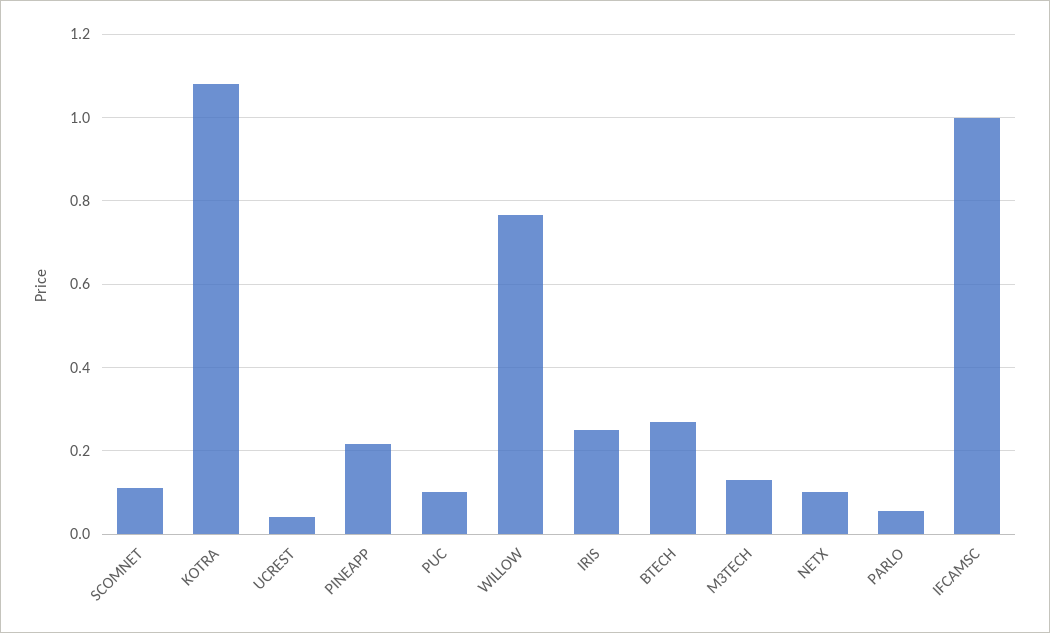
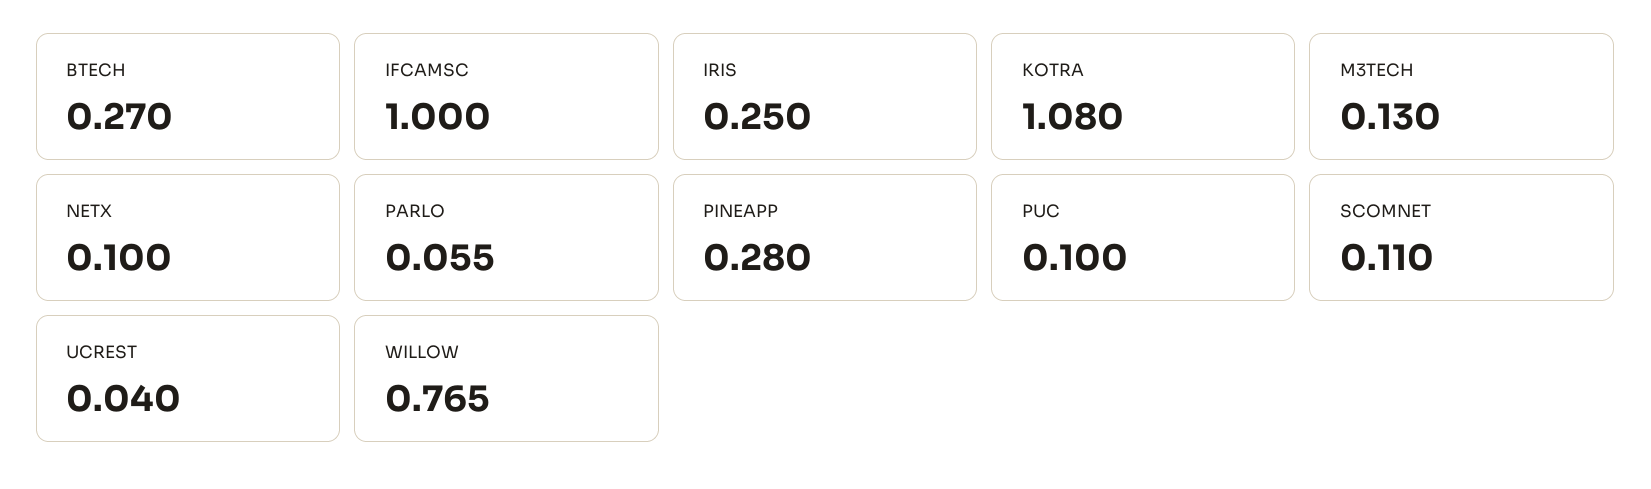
  {
    "SCOMNET": 0.11,
    "KOTRA": 1.08,
    "UCREST": 0.04,
-   "PINEAPP": 0.22,
+   "PINEAPP": 0.28,
    "PUC": 0.1,
    "WILLOW": 0.765,
    "IRIS": 0.25,
    "BTECH": 0.27,
    "M3TECH": 0.13,
    "NETX": 0.1,
    "PARLO": 0.055,
    "IFCAMSC": 1
  }

